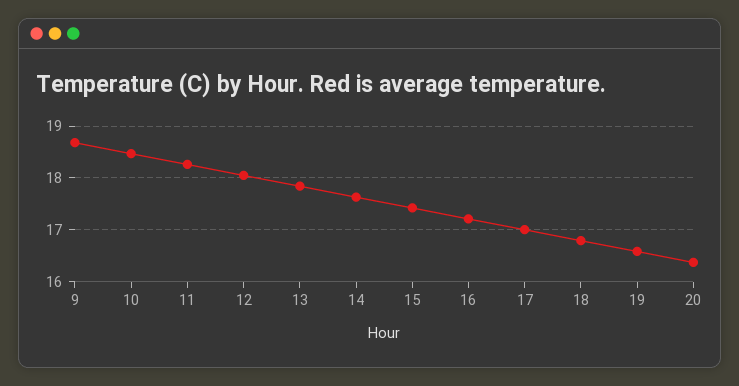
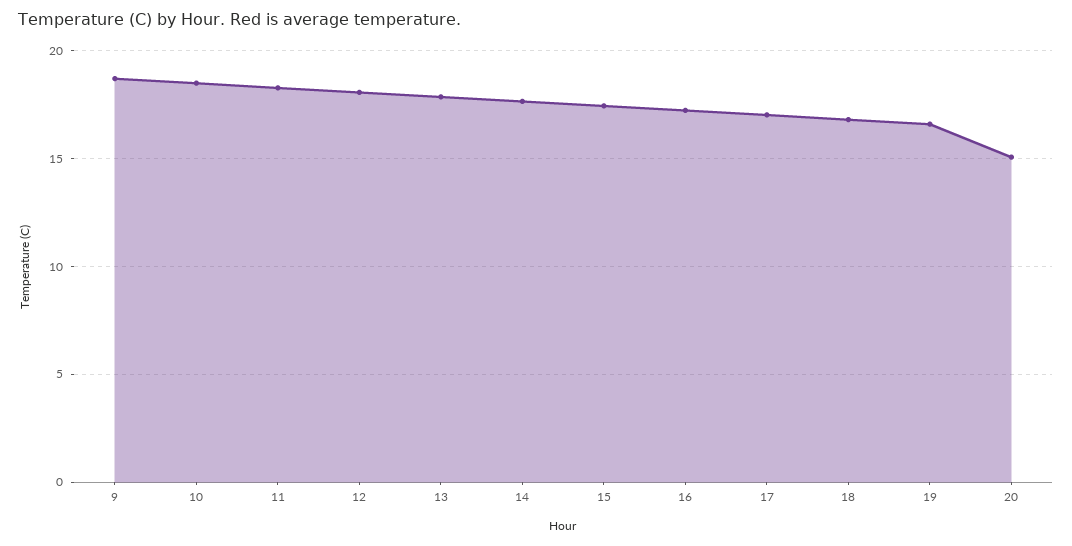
  {
    "9": 18.6,
    "10": 18.4,
    "11": 18.2,
    "12": 18,
    "13": 17.8,
    "14": 17.6,
    "15": 17.4,
    "16": 17.2,
    "17": 17,
    "18": 16.8,
    "19": 16.6,
-   "20": 16.4
+   "20": 15
  }

